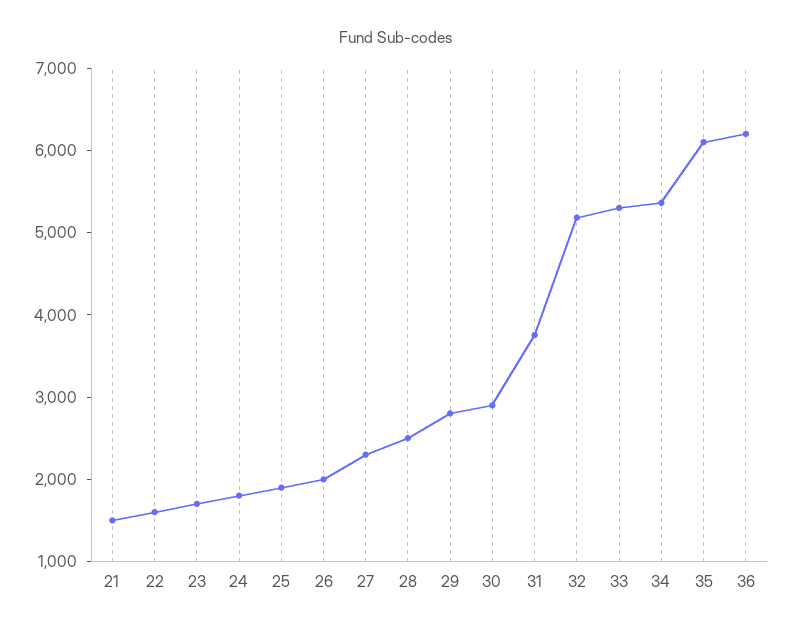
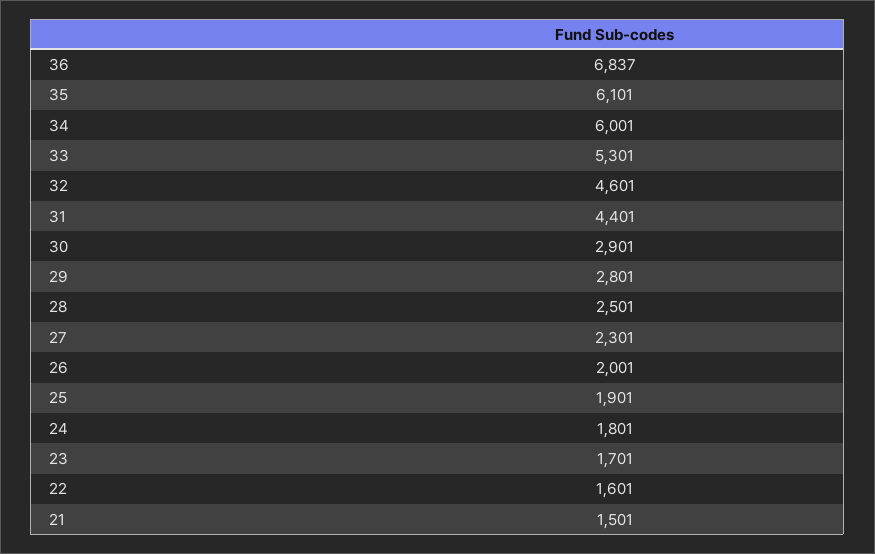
  {
    "21": 1501,
    "22": 1601,
    "23": 1701,
    "24": 1801,
    "25": 1901,
    "26": 2001,
    "27": 2301,
    "28": 2501,
    "29": 2801,
    "30": 2901,
-   "31": 3800,
+   "31": 4401,
-   "32": 5200,
+   "32": 4601,
    "33": 5301,
-   "34": 5400,
+   "34": 6001,
    "35": 6101,
-   "36": 6200
+   "36": 6837
  }

